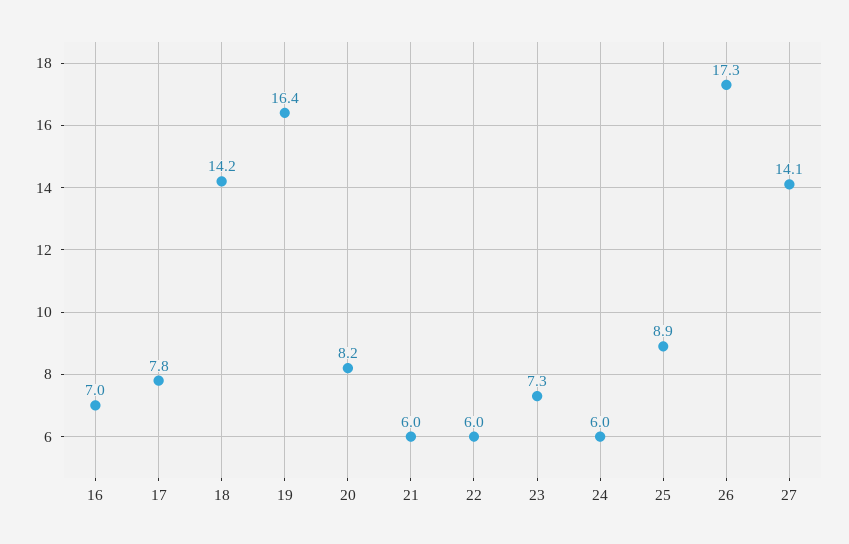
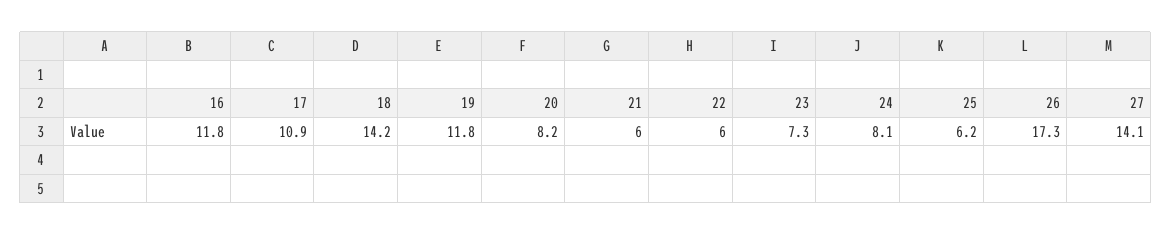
  {
-   "16": 7,
+   "16": 11.8,
-   "17": 7.8,
+   "17": 10.9,
    "18": 14.2,
-   "19": 16.4,
+   "19": 11.8,
    "20": 8.2,
    "21": 6,
    "22": 6,
    "23": 7.3,
-   "24": 6,
+   "24": 8.1,
-   "25": 8.9,
+   "25": 6.2,
    "26": 17.3,
    "27": 14.1
  }

